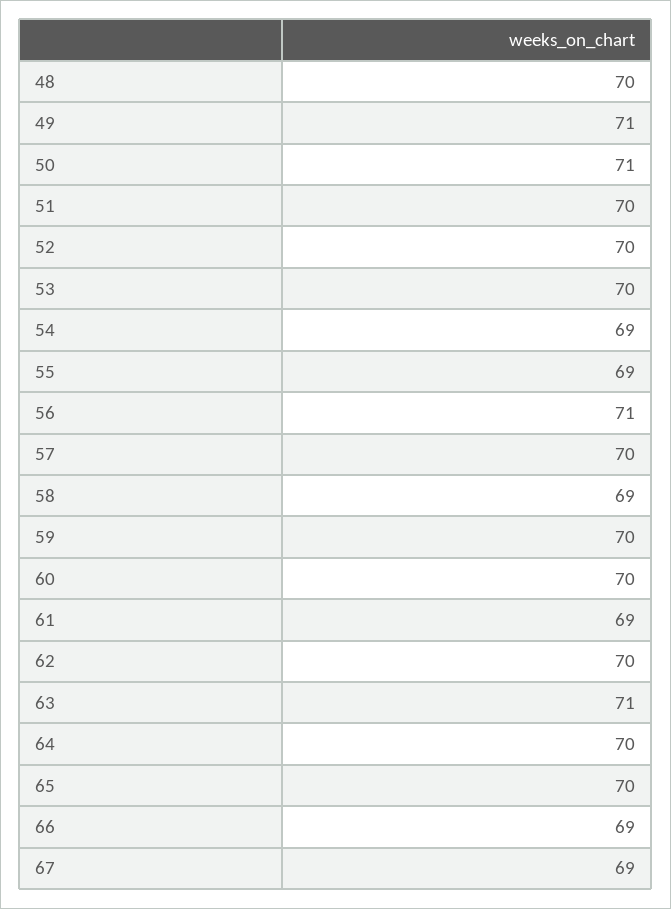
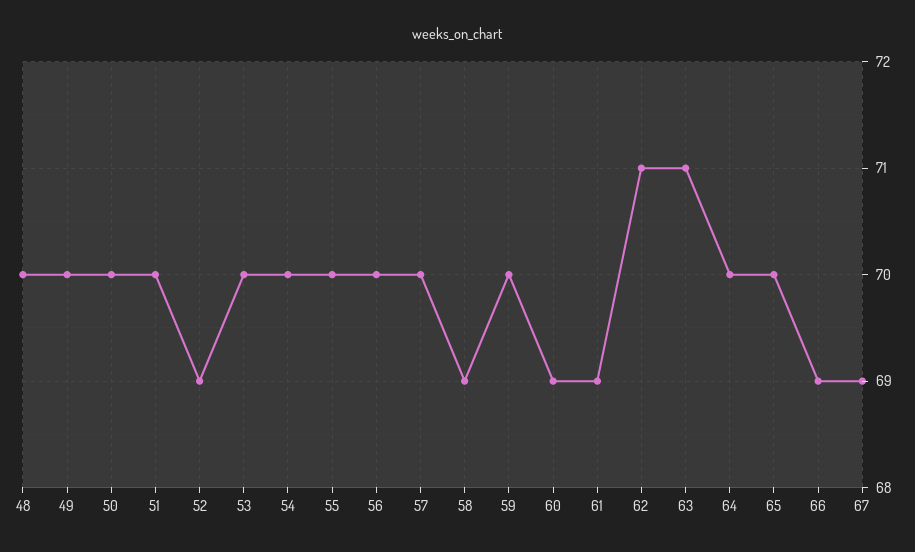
  {
    "48": 70,
-   "49": 71,
+   "49": 70,
-   "50": 71,
+   "50": 70,
    "51": 70,
-   "52": 70,
+   "52": 69,
    "53": 70,
-   "54": 69,
+   "54": 70,
-   "55": 69,
+   "55": 70,
-   "56": 71,
+   "56": 70,
    "57": 70,
    "58": 69,
    "59": 70,
-   "60": 70,
+   "60": 69,
    "61": 69,
-   "62": 70,
+   "62": 71,
    "63": 71,
    "64": 70,
    "65": 70,
    "66": 69,
    "67": 69
  }

